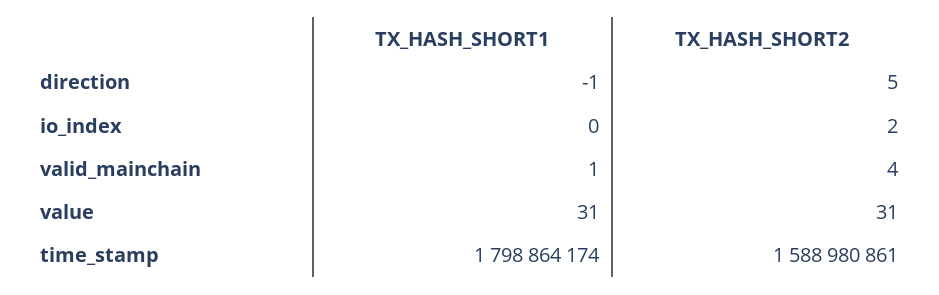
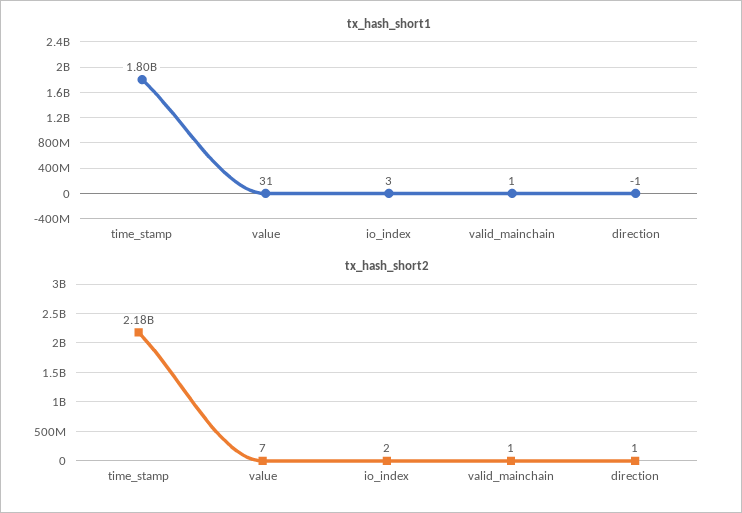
  {
    "TX_HASH_SHORT1": {
      "direction": -1,
-     "io_index": 0,
+     "io_index": 3,
      "valid_mainchain": 1,
      "value": 31,
      "time_stamp": 1798864174
    },
    "TX_HASH_SHORT2": {
-     "direction": 5,
+     "direction": 1,
      "io_index": 2,
-     "valid_mainchain": 4,
+     "valid_mainchain": 1,
-     "value": 31,
+     "value": 7,
-     "time_stamp": 1588980861
+     "time_stamp": 2180000000
    }
  }

